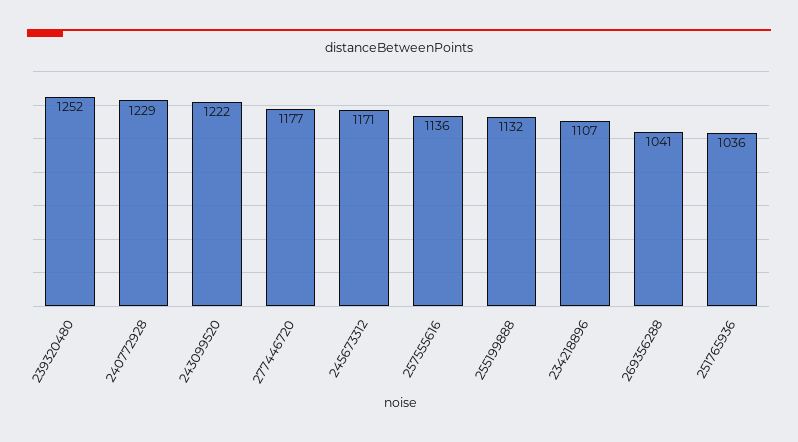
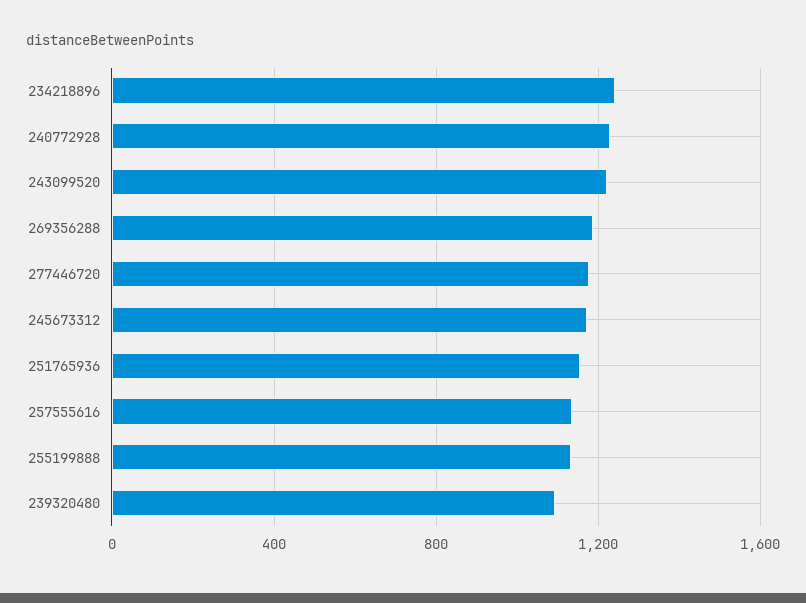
  {
-   "239320480": 1252,
+   "239320480": 1100,
    "240772928": 1229,
    "243099520": 1222,
    "277446720": 1177,
    "245673312": 1171,
    "257555616": 1136,
    "255199888": 1132,
-   "234218896": 1107,
+   "234218896": 1250,
-   "269356288": 1041,
+   "269356288": 1200,
-   "251765936": 1036
+   "251765936": 1150
  }

